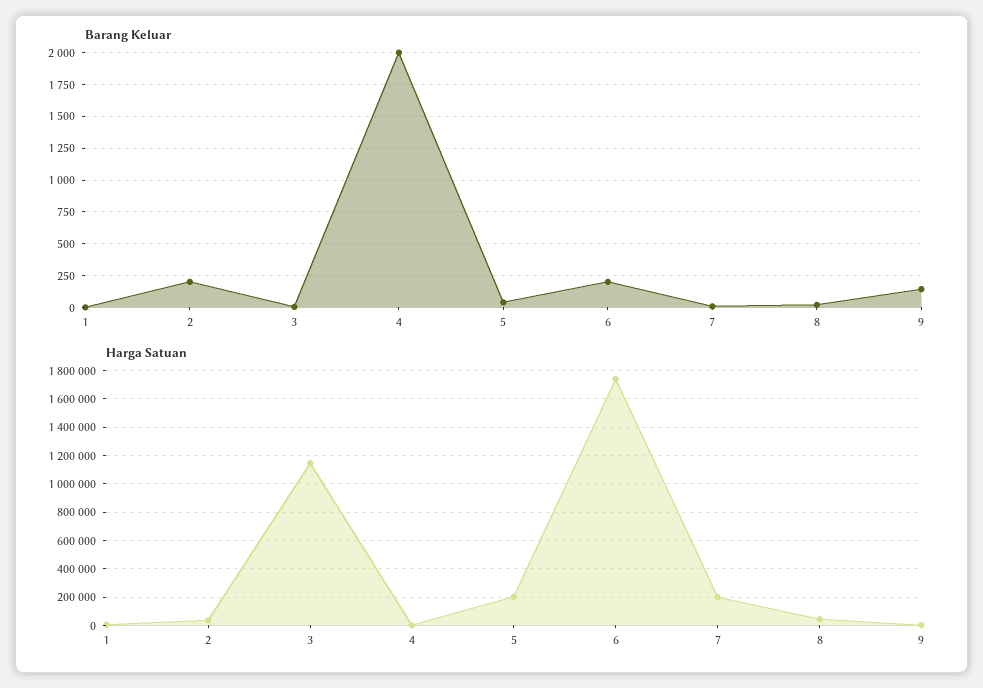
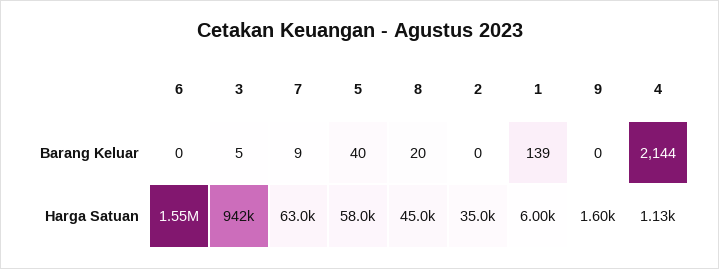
  {
    "Barang Keluar": {
-     "1": 0,
+     "1": 139,
-     "2": 200,
+     "2": 0,
      "3": 5,
-     "4": 2000,
+     "4": 2144,
      "5": 40,
-     "6": 200,
+     "6": 0,
      "7": 9,
      "8": 20,
-     "9": 150
+     "9": 0
    },
    "Harga Satuan": {
      "1": 6000,
      "2": 35000,
-     "3": 1150000,
+     "3": 942000,
      "4": 1130,
-     "5": 200000,
+     "5": 58000,
-     "6": 1750000,
+     "6": 1550000,
-     "7": 200000,
+     "7": 63000,
      "8": 45000,
      "9": 1600
    }
  }

